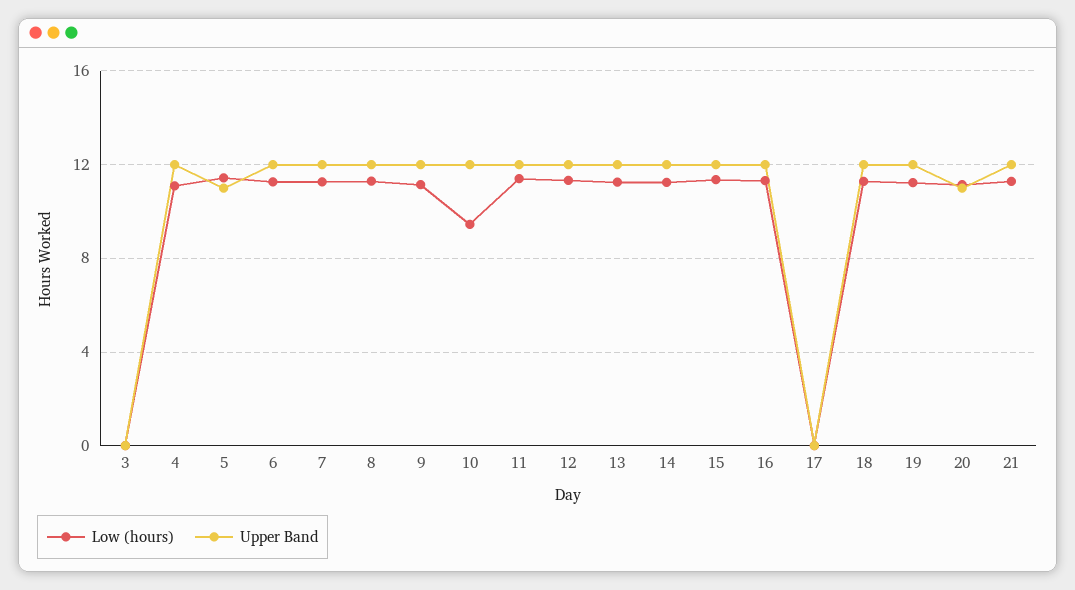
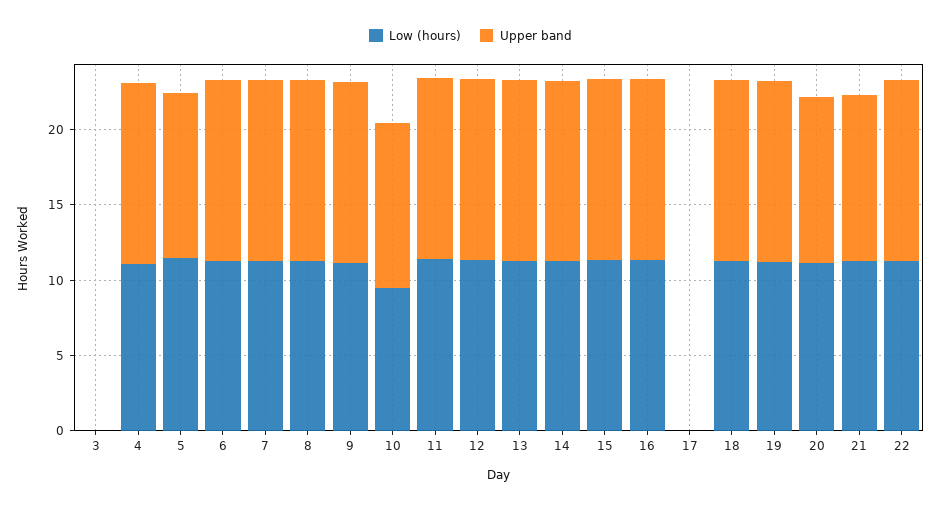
  {
    "Low (hours)": {
      "3": 0,
      "4": 11,
      "5": 11.5,
      "6": 11.5,
      "7": 11.5,
      "8": 11.5,
      "9": 11,
      "10": 9.5,
      "11": 11.5,
      "12": 11.5,
      "13": 11.5,
      "14": 11,
      "15": 11.5,
      "16": 11.5,
      "17": 0,
      "18": 11.5,
      "19": 11,
      "20": 11,
-     "21": 11.5
+     "21": 11.5,
+     "22": 11
    },
    "Upper Band": {
      "3": 0,
      "4": 12,
      "5": 11,
      "6": 12,
      "7": 12,
      "8": 12,
      "9": 12,
-     "10": 12,
+     "10": 11,
      "11": 12,
      "12": 12,
      "13": 12,
      "14": 12,
      "15": 12,
      "16": 12,
      "17": 0,
      "18": 12,
      "19": 12,
      "20": 11,
-     "21": 12
+     "21": 11,
+     "22": 12
    }
  }

